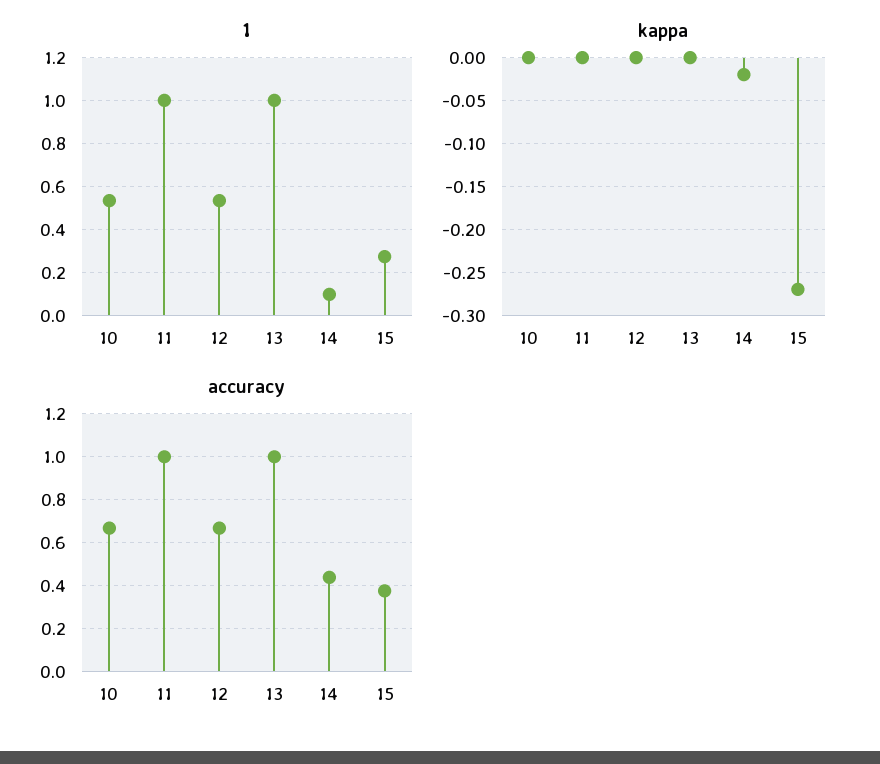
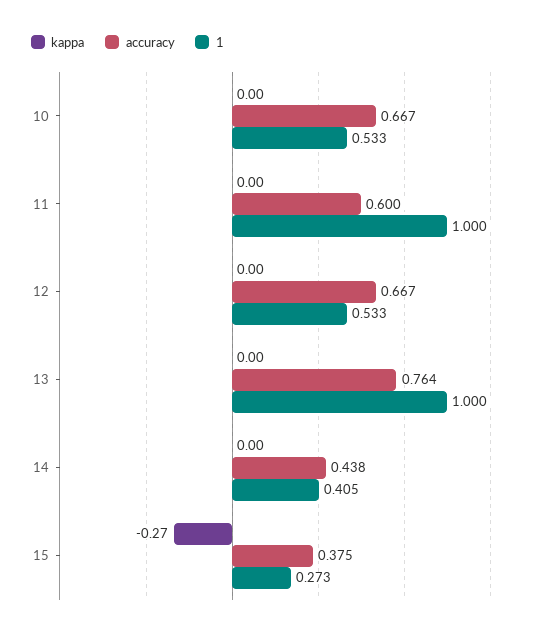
  {
    "1": {
      "10": 0.533,
      "11": 1,
      "12": 0.533,
      "13": 1,
-     "14": 0.1,
+     "14": 0.405,
      "15": 0.273
    },
    "kappa": {
      "10": 0,
      "11": 0,
      "12": 0,
      "13": 0,
-     "14": -0.02,
+     "14": 0,
      "15": -0.27
    },
    "accuracy": {
      "10": 0.667,
-     "11": 1,
+     "11": 0.6,
      "12": 0.667,
-     "13": 1,
+     "13": 0.764,
      "14": 0.438,
      "15": 0.375
    }
  }

